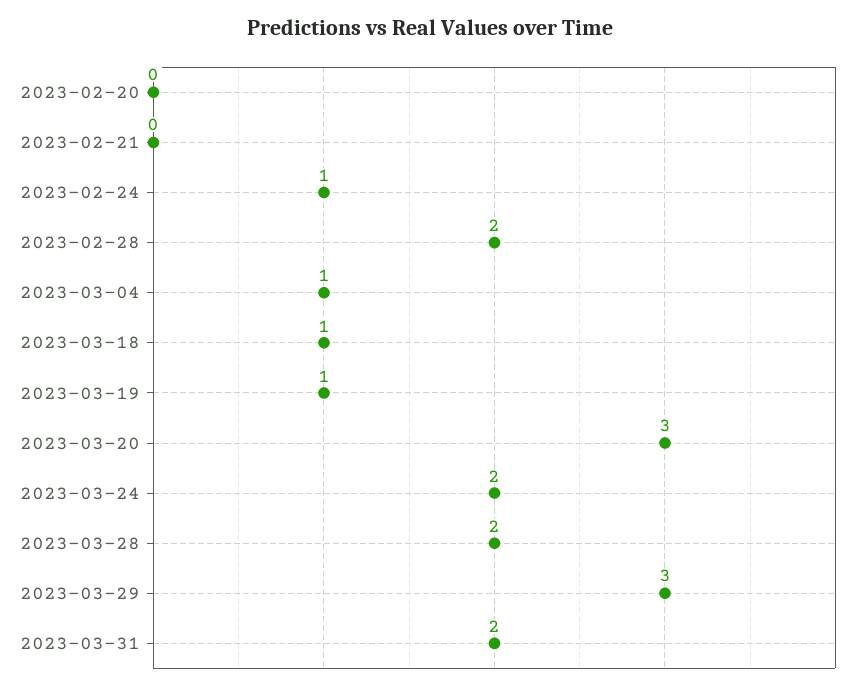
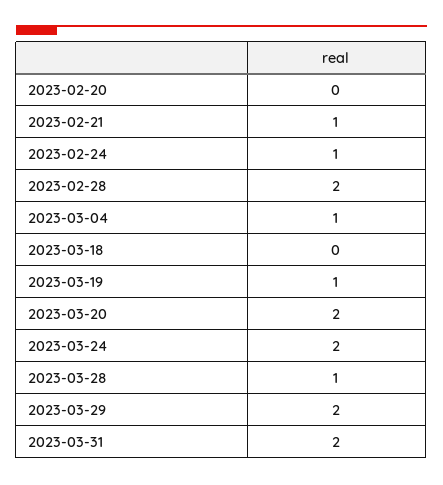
  {
    "2023-02-20": 0,
-   "2023-02-21": 0,
+   "2023-02-21": 1,
    "2023-02-24": 1,
    "2023-02-28": 2,
    "2023-03-04": 1,
-   "2023-03-18": 1,
+   "2023-03-18": 0,
    "2023-03-19": 1,
-   "2023-03-20": 3,
+   "2023-03-20": 2,
    "2023-03-24": 2,
-   "2023-03-28": 2,
+   "2023-03-28": 1,
-   "2023-03-29": 3,
+   "2023-03-29": 2,
    "2023-03-31": 2
  }

